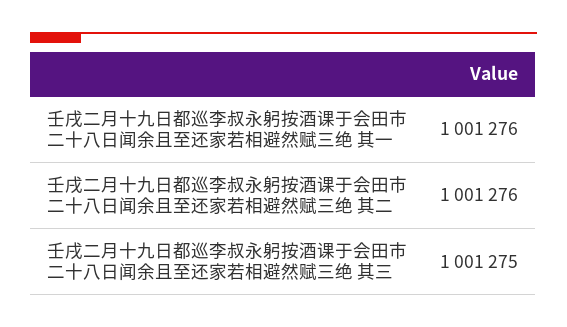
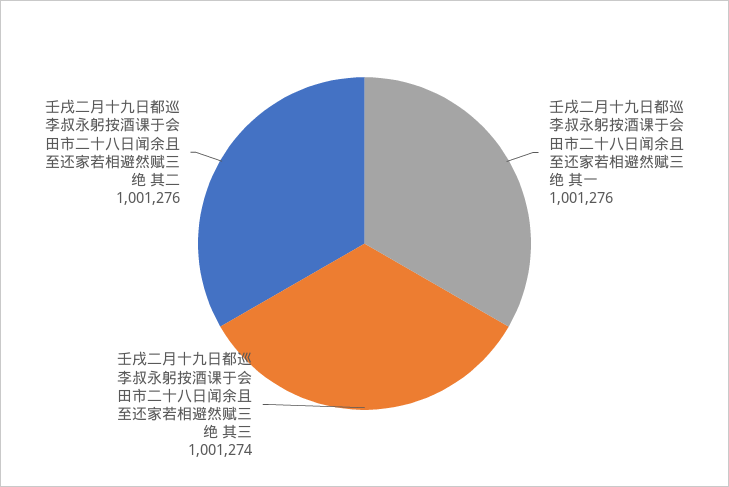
  {
    "壬戌二月十九日都巡李叔永躬按酒课于会田市二十八日闻余且至还家若相避然赋三绝 其一": 1001276,
    "壬戌二月十九日都巡李叔永躬按酒课于会田市二十八日闻余且至还家若相避然赋三绝 其二": 1001276,
-   "壬戌二月十九日都巡李叔永躬按酒课于会田市二十八日闻余且至还家若相避然赋三绝 其三": 1001275
+   "壬戌二月十九日都巡李叔永躬按酒课于会田市二十八日闻余且至还家若相避然赋三绝 其三": 1001274
  }

